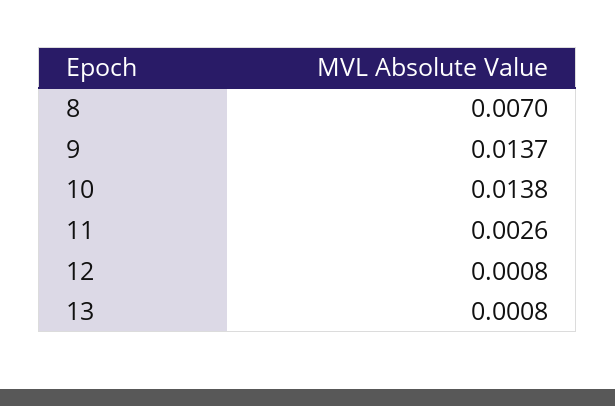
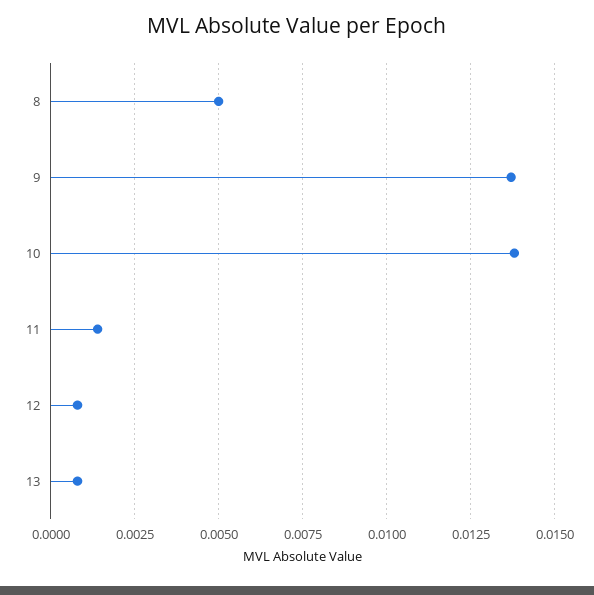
  {
-   "8": 0.007,
+   "8": 0.005,
    "9": 0.0137,
    "10": 0.0138,
-   "11": 0.0026,
+   "11": 0.0015,
    "12": 0.0008,
    "13": 0.0008
  }

